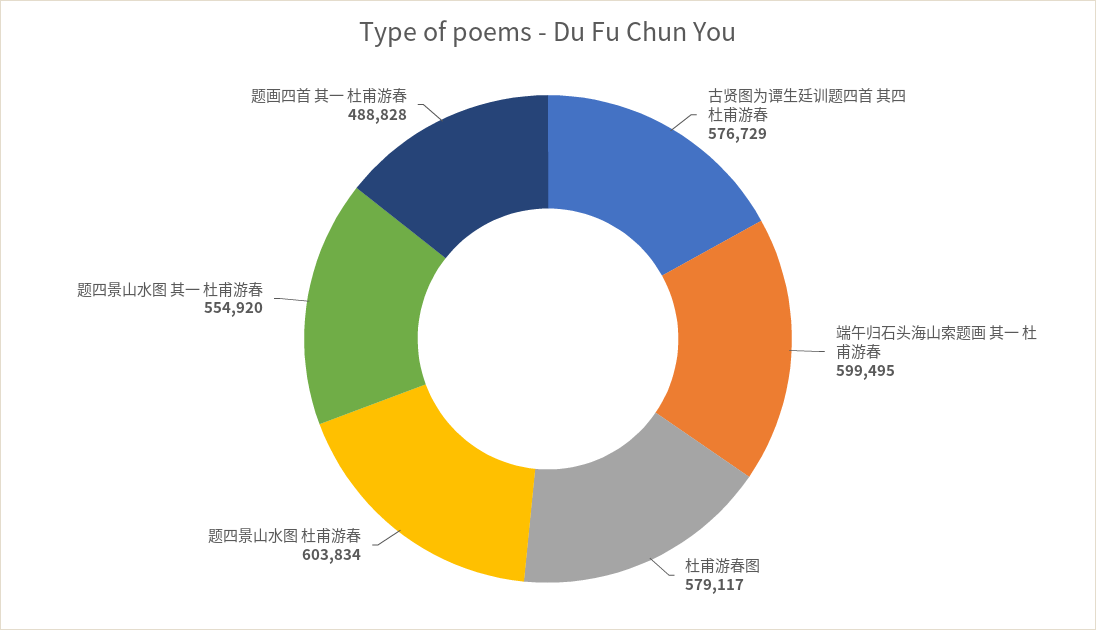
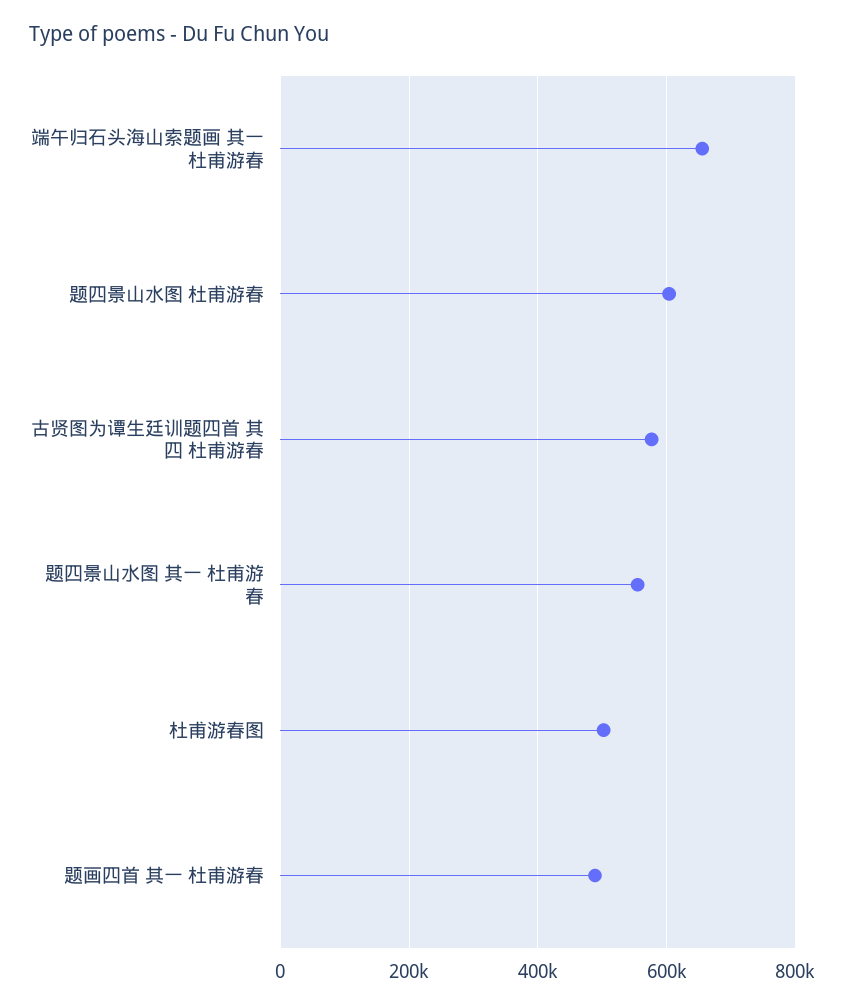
  {
    "古贤图为谭生廷训题四首 其四 杜甫游春": 576729,
-   "端午归石头海山索题画 其一 杜甫游春": 599495,
+   "端午归石头海山索题画 其一 杜甫游春": 660000,
-   "杜甫游春图": 579117,
+   "杜甫游春图": 500000,
    "题四景山水图 杜甫游春": 603834,
    "题四景山水图 其一 杜甫游春": 554920,
    "题画四首 其一 杜甫游春": 488828
  }

